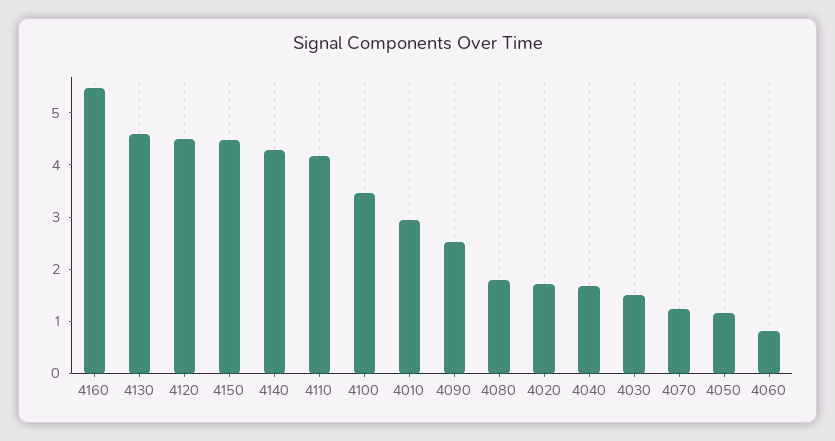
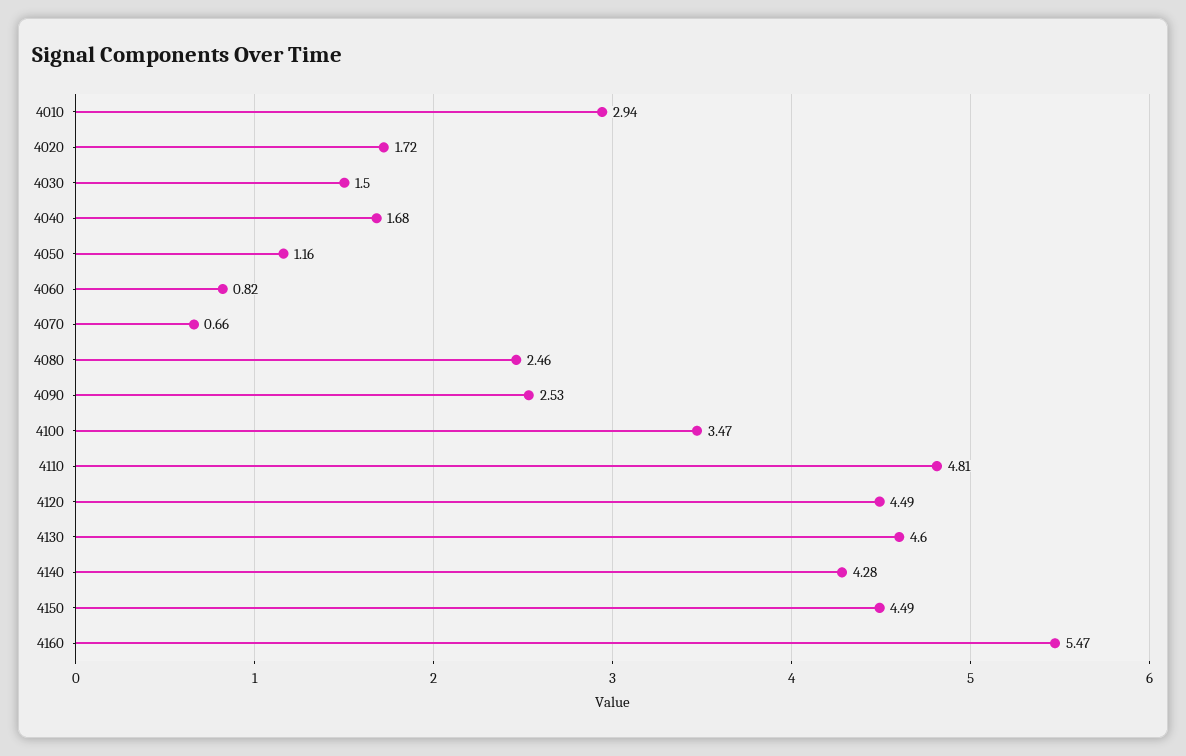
  {
    "4160": 5.47,
    "4130": 4.6,
    "4120": 4.49,
    "4150": 4.49,
    "4140": 4.28,
-   "4110": 4.2,
+   "4110": 4.81,
    "4100": 3.47,
    "4010": 2.94,
    "4090": 2.53,
-   "4080": 1.8,
+   "4080": 2.46,
    "4020": 1.72,
    "4040": 1.68,
    "4030": 1.5,
-   "4070": 1.2,
+   "4070": 0.66,
    "4050": 1.16,
    "4060": 0.82
  }

